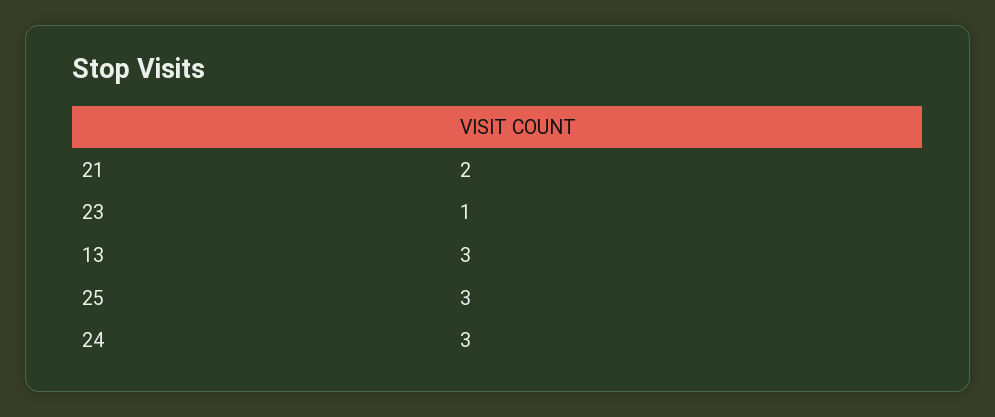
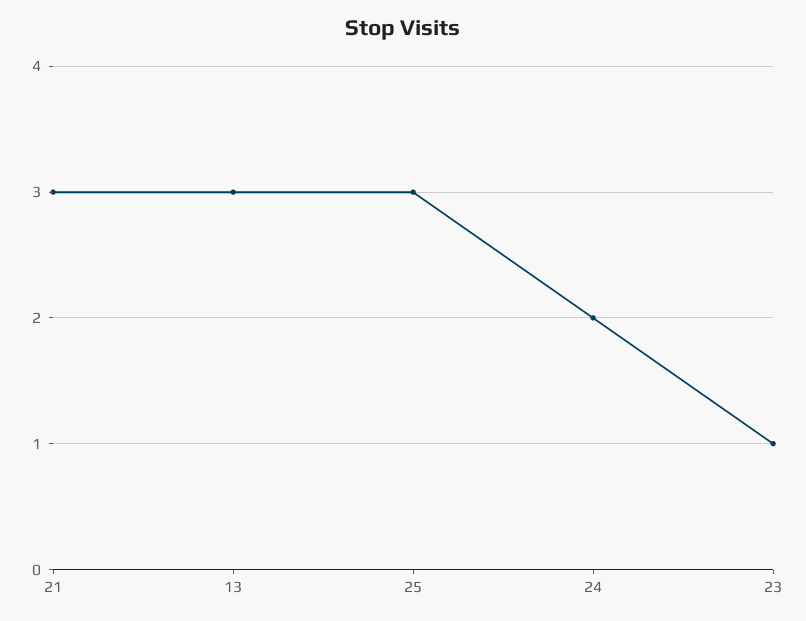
  {
-   "21": 2,
+   "21": 3,
    "23": 1,
    "13": 3,
    "25": 3,
-   "24": 3
+   "24": 2
  }

